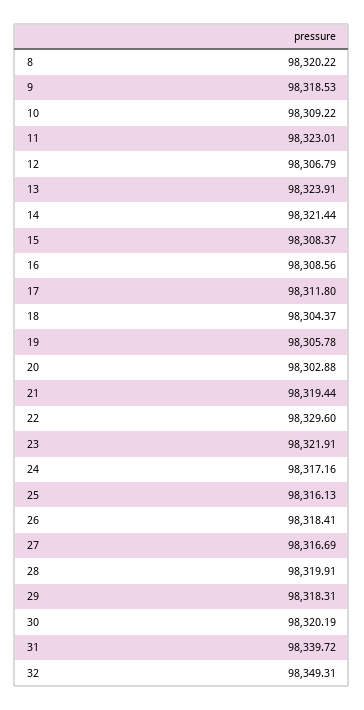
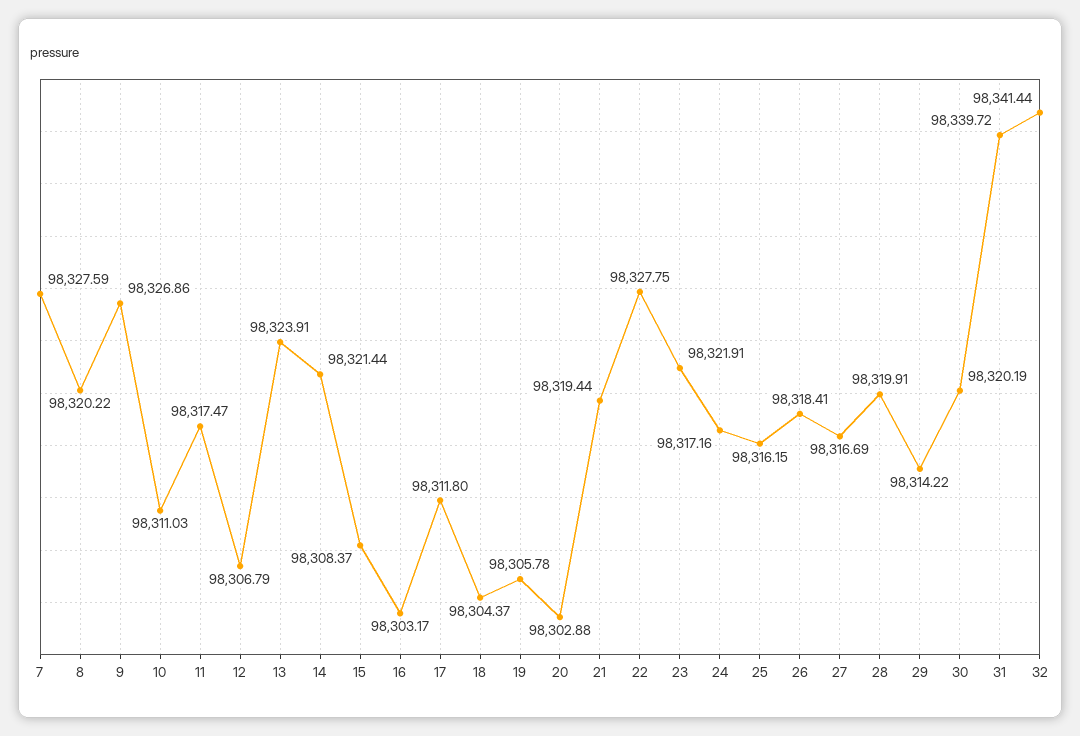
  {
    "8": 98320.22,
-   "9": 98318.53,
+   "9": 98326.86,
-   "10": 98309.22,
+   "10": 98311.03,
-   "11": 98323.01,
+   "11": 98317.47,
    "12": 98306.79,
    "13": 98323.91,
    "14": 98321.44,
    "15": 98308.37,
-   "16": 98308.56,
+   "16": 98303.17,
    "17": 98311.8,
    "18": 98304.37,
    "19": 98305.78,
    "20": 98302.88,
    "21": 98319.44,
-   "22": 98329.6,
+   "22": 98327.75,
    "23": 98321.91,
    "24": 98317.16,
-   "25": 98316.13,
+   "25": 98316.15,
    "26": 98318.41,
    "27": 98316.69,
    "28": 98319.91,
-   "29": 98318.31,
+   "29": 98314.22,
    "30": 98320.19,
    "31": 98339.72,
-   "32": 98349.31
+   "32": 98341.44,
+   "7": 98327.59
  }

